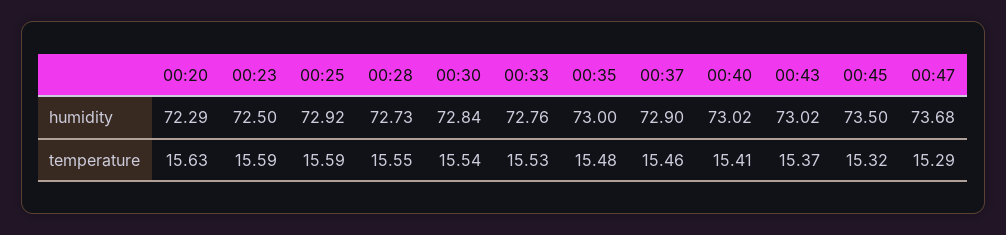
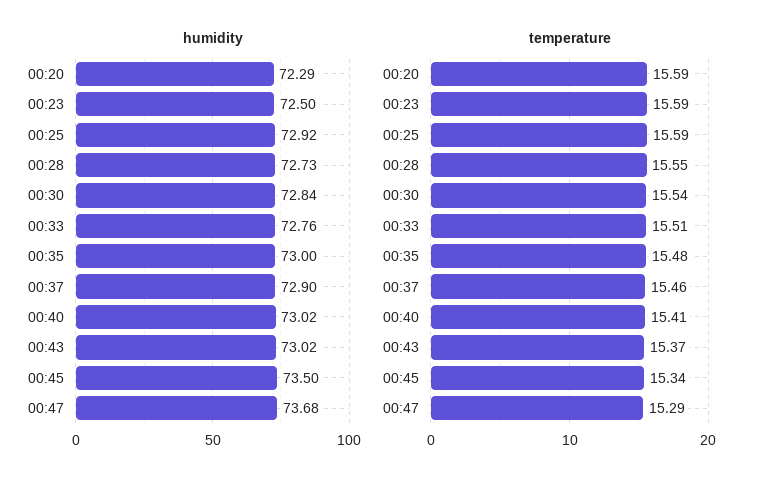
  {
    "humidity": {
      "00:20": 72.29,
      "00:23": 72.5,
      "00:25": 72.92,
      "00:28": 72.73,
      "00:30": 72.84,
      "00:33": 72.76,
      "00:35": 73,
      "00:37": 72.9,
      "00:40": 73.02,
      "00:43": 73.02,
      "00:45": 73.5,
      "00:47": 73.68
    },
    "temperature": {
-     "00:20": 15.63,
+     "00:20": 15.59,
      "00:23": 15.59,
      "00:25": 15.59,
      "00:28": 15.55,
      "00:30": 15.54,
-     "00:33": 15.53,
+     "00:33": 15.51,
      "00:35": 15.48,
      "00:37": 15.46,
      "00:40": 15.41,
      "00:43": 15.37,
-     "00:45": 15.32,
+     "00:45": 15.34,
      "00:47": 15.29
    }
  }

